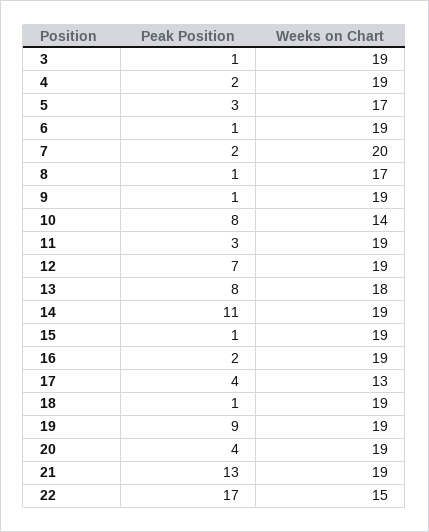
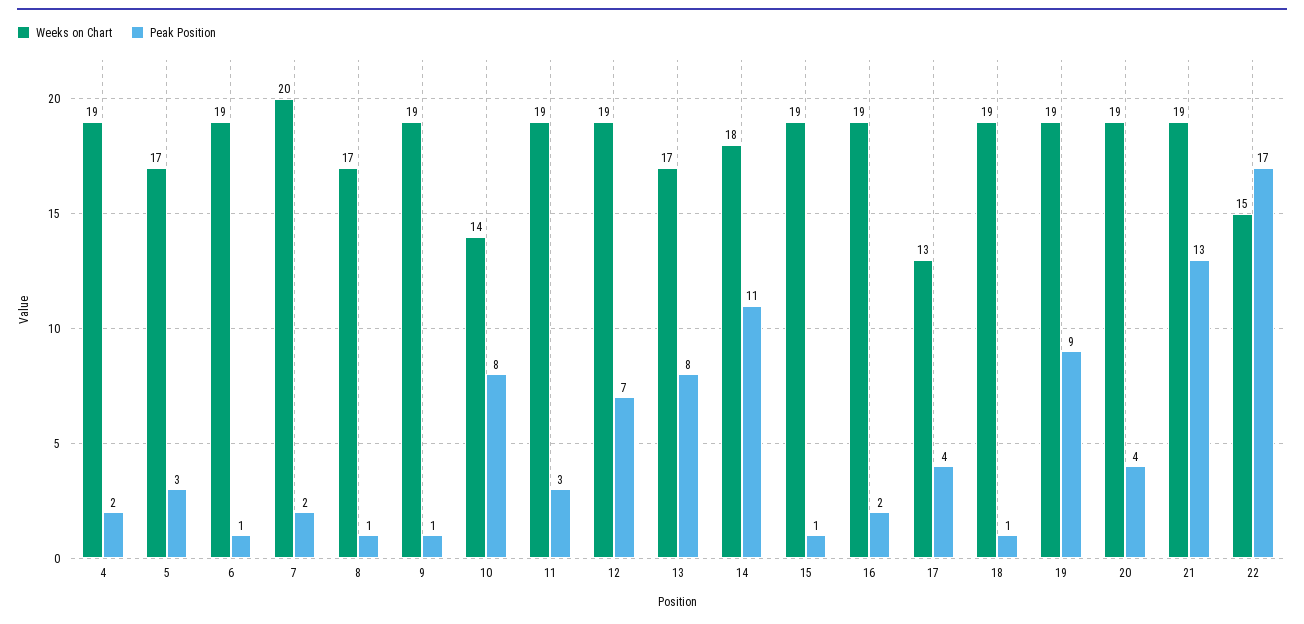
  {
    "Peak Position": {
-     "3": 1,
      "4": 2,
      "5": 3,
      "6": 1,
      "7": 2,
      "8": 1,
      "9": 1,
      "10": 8,
      "11": 3,
      "12": 7,
      "13": 8,
      "14": 11,
      "15": 1,
      "16": 2,
      "17": 4,
      "18": 1,
      "19": 9,
      "20": 4,
      "21": 13,
      "22": 17
    },
    "Weeks on Chart": {
-     "3": 19,
      "4": 19,
      "5": 17,
      "6": 19,
      "7": 20,
      "8": 17,
      "9": 19,
      "10": 14,
      "11": 19,
      "12": 19,
-     "13": 18,
+     "13": 17,
-     "14": 19,
+     "14": 18,
      "15": 19,
      "16": 19,
      "17": 13,
      "18": 19,
      "19": 19,
      "20": 19,
      "21": 19,
      "22": 15
    }
  }

